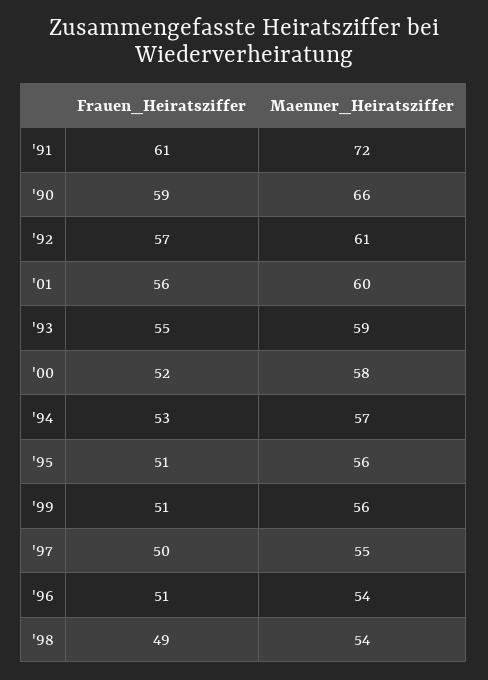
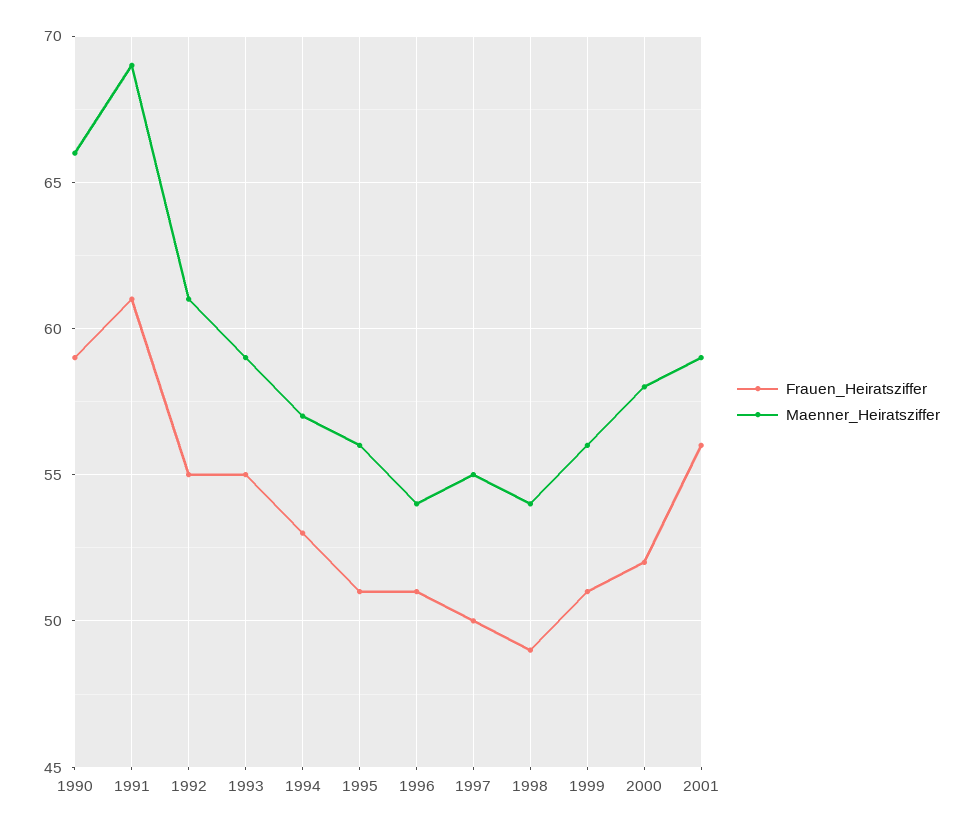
  {
    "Frauen_Heiratsziffer": {
      "'91": 61,
      "'90": 59,
-     "'92": 57,
+     "'92": 55,
      "'01": 56,
      "'93": 55,
      "'00": 52,
      "'94": 53,
      "'95": 51,
      "'99": 51,
      "'97": 50,
      "'96": 51,
      "'98": 49
    },
    "Maenner_Heiratsziffer": {
-     "'91": 72,
+     "'91": 69,
      "'90": 66,
      "'92": 61,
-     "'01": 60,
+     "'01": 59,
      "'93": 59,
      "'00": 58,
      "'94": 57,
      "'95": 56,
      "'99": 56,
      "'97": 55,
      "'96": 54,
      "'98": 54
    }
  }

